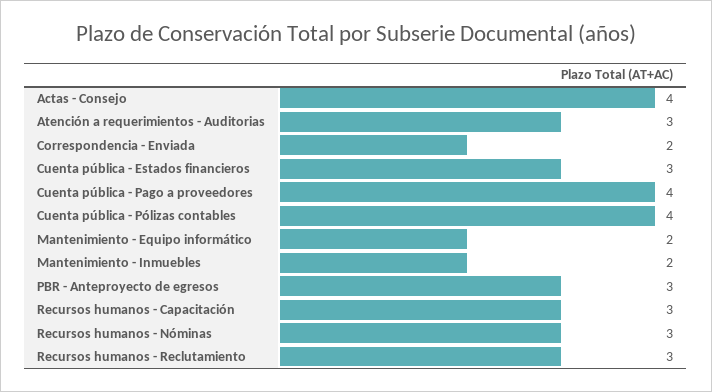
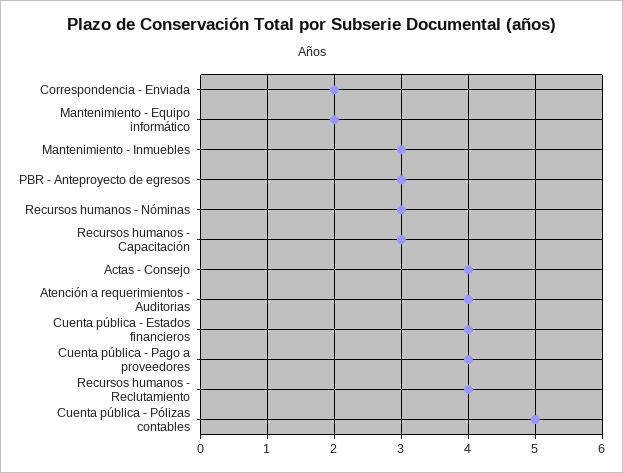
  {
    "Actas - Consejo": 4,
-   "Atención a requerimientos - Auditorias": 3,
+   "Atención a requerimientos - Auditorias": 4,
    "Correspondencia - Enviada": 2,
-   "Cuenta pública - Estados financieros": 3,
+   "Cuenta pública - Estados financieros": 4,
    "Cuenta pública - Pago a proveedores": 4,
-   "Cuenta pública - Pólizas contables": 4,
+   "Cuenta pública - Pólizas contables": 5,
    "Mantenimiento - Equipo informático": 2,
-   "Mantenimiento - Inmuebles": 2,
+   "Mantenimiento - Inmuebles": 3,
    "PBR - Anteproyecto de egresos": 3,
    "Recursos humanos - Capacitación": 3,
    "Recursos humanos - Nóminas": 3,
-   "Recursos humanos - Reclutamiento": 3
+   "Recursos humanos - Reclutamiento": 4
  }

